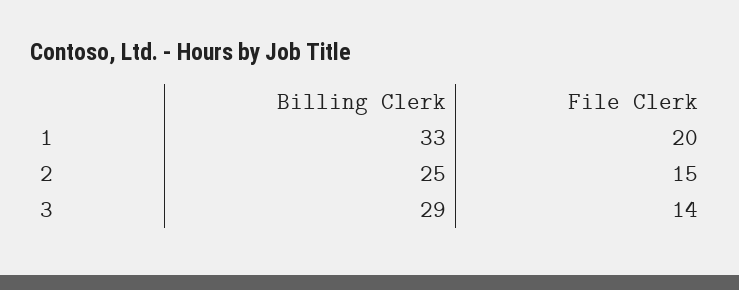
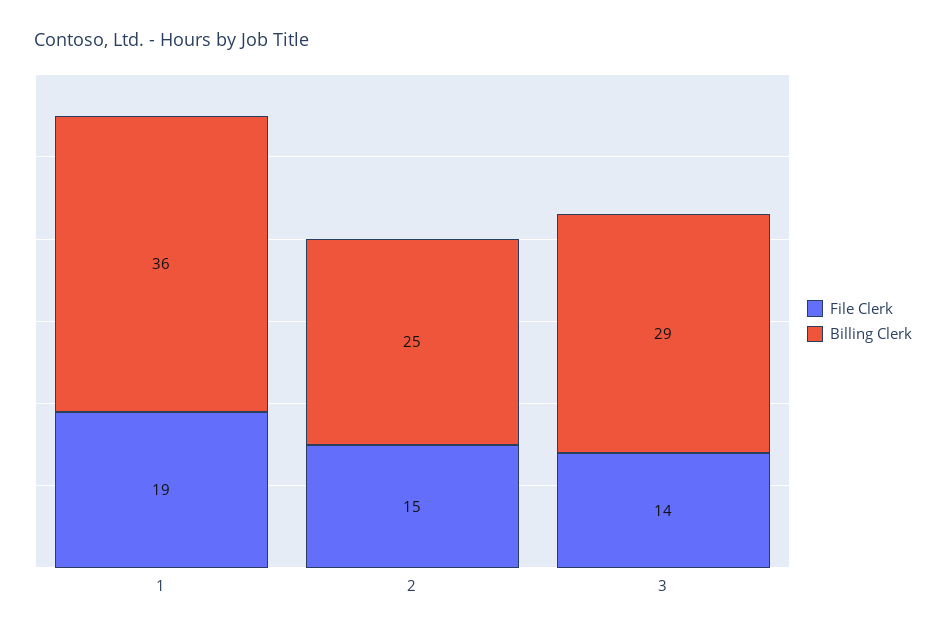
  {
    "Billing Clerk": {
-     "1": 33,
+     "1": 36,
      "2": 25,
      "3": 29
    },
    "File Clerk": {
-     "1": 20,
+     "1": 19,
      "2": 15,
      "3": 14
    }
  }

